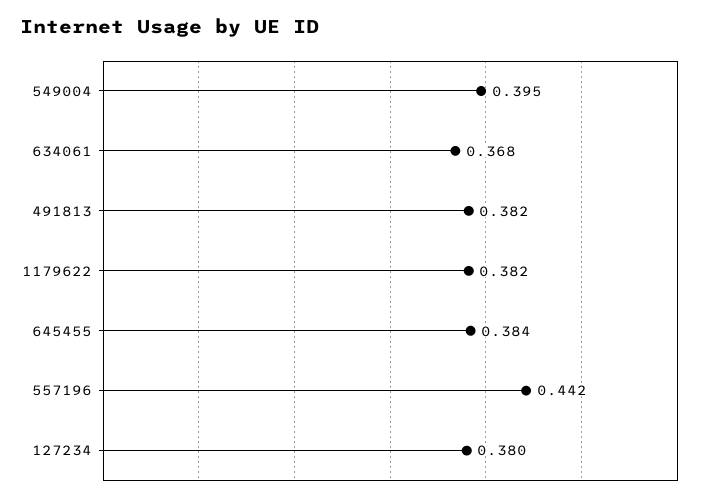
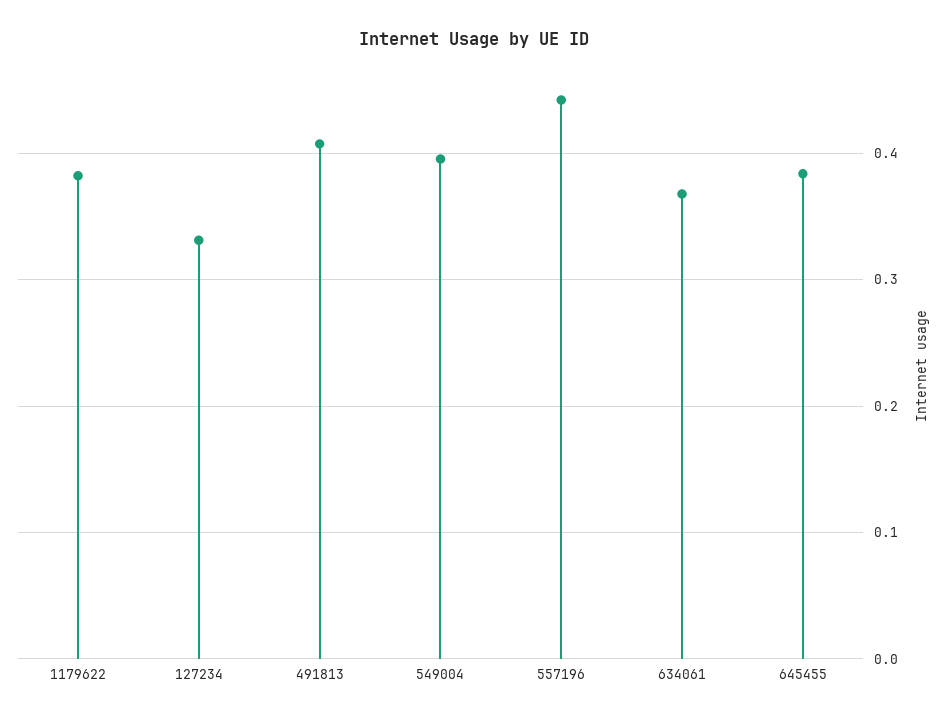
  {
    "549004": 0.395,
    "634061": 0.368,
-   "491813": 0.382,
+   "491813": 0.41,
    "1179622": 0.382,
    "645455": 0.384,
    "557196": 0.442,
-   "127234": 0.38
+   "127234": 0.33
  }

